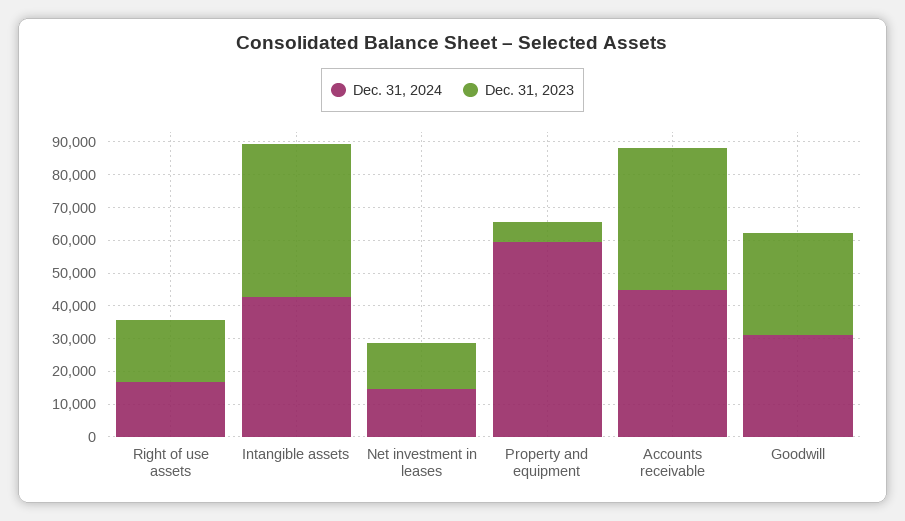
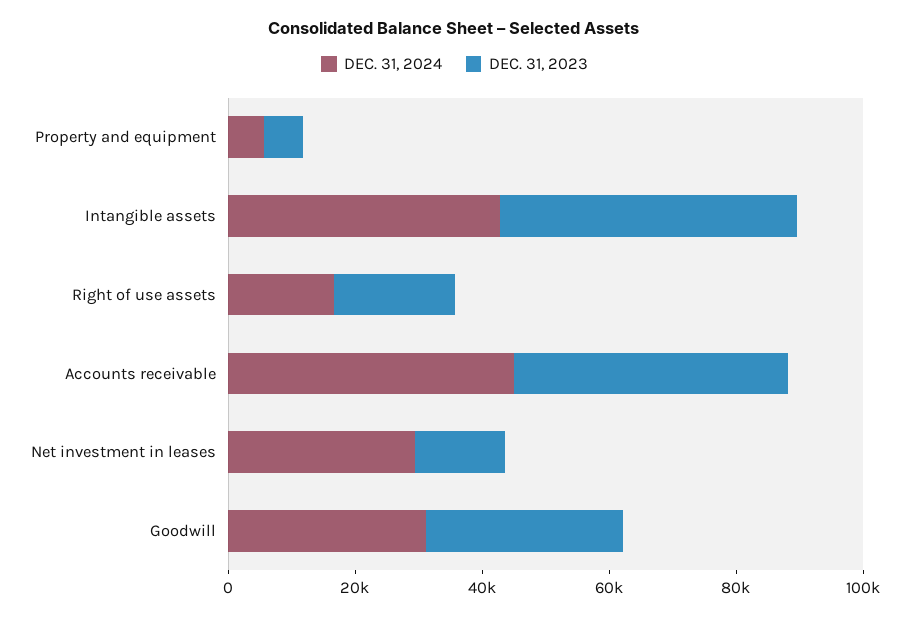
  {
    "Dec. 31, 2024": {
      "Right of use assets": 17500,
      "Intangible assets": 42500,
-     "Net investment in leases": 15000,
+     "Net investment in leases": 30000,
-     "Property and equipment": 60000,
+     "Property and equipment": 5000,
      "Accounts receivable": 45000,
      "Goodwill": 30000
    },
    "Dec. 31, 2023": {
      "Right of use assets": 20000,
      "Intangible assets": 47500,
      "Net investment in leases": 15000,
      "Property and equipment": 5000,
      "Accounts receivable": 42500,
      "Goodwill": 30000
    }
  }

